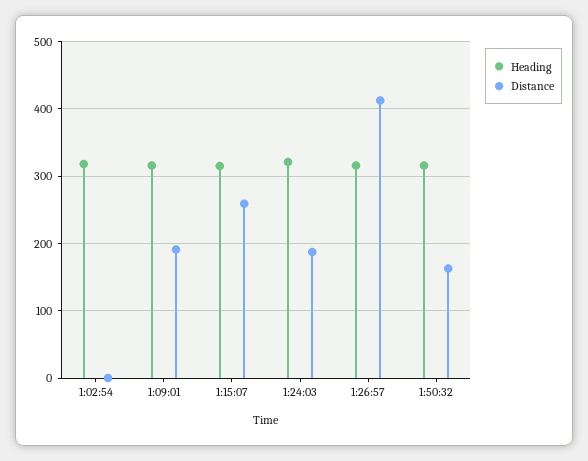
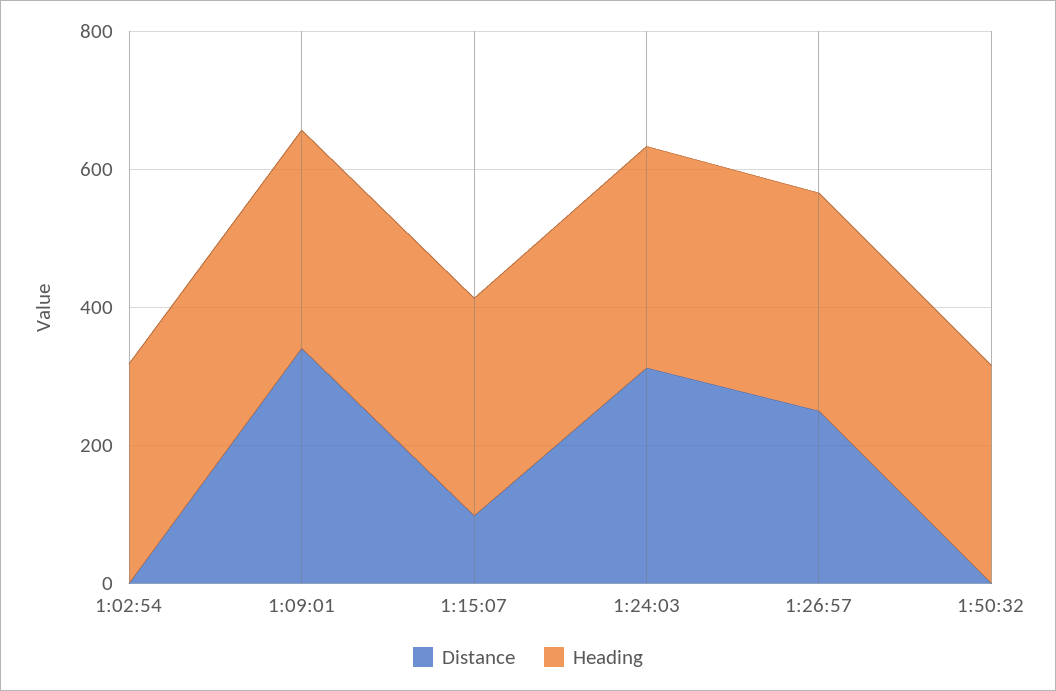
  {
    "Heading": {
      "1:02:54": 320,
      "1:09:01": 320,
      "1:15:07": 320,
      "1:24:03": 320,
      "1:26:57": 320,
      "1:50:32": 320
    },
    "Distance": {
      "1:02:54": 0,
-     "1:09:01": 190,
+     "1:09:01": 350,
-     "1:15:07": 260,
+     "1:15:07": 100,
-     "1:24:03": 190,
+     "1:24:03": 300,
-     "1:26:57": 410,
+     "1:26:57": 250,
-     "1:50:32": 160
+     "1:50:32": 0
    }
  }

